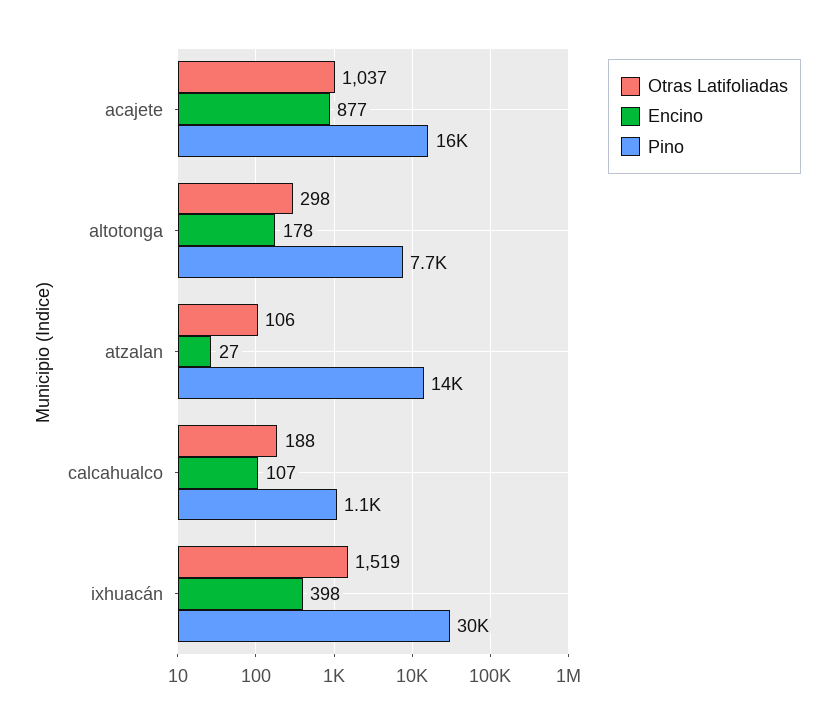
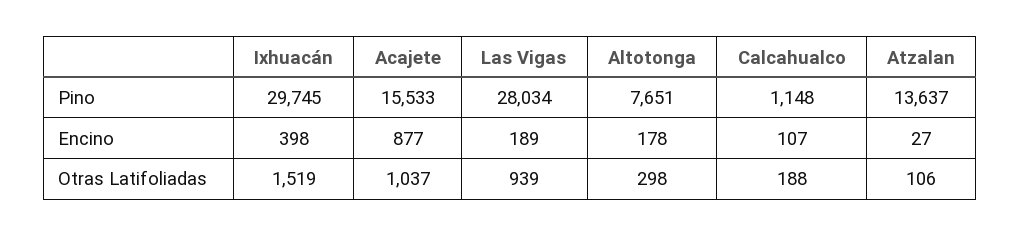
  {
    "Otras Latifoliadas": {
      "acajete": 1037,
      "altotonga": 298,
      "atzalan": 106,
      "calcahualco": 188,
-     "ixhuacán": 1519
+     "ixhuacán": 1519,
+     "Las Vigas": 939
    },
    "Encino": {
      "acajete": 877,
      "altotonga": 178,
      "atzalan": 27,
      "calcahualco": 107,
-     "ixhuacán": 398
+     "ixhuacán": 398,
+     "Las Vigas": 189
    },
    "Pino": {
      "acajete": 15533,
      "altotonga": 7651,
      "atzalan": 13637,
      "calcahualco": 1148,
-     "ixhuacán": 29745
+     "ixhuacán": 29745,
+     "Las Vigas": 28034
    }
  }

